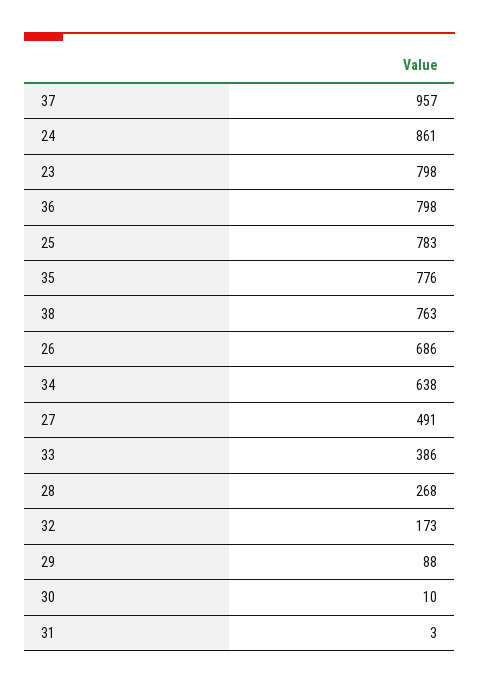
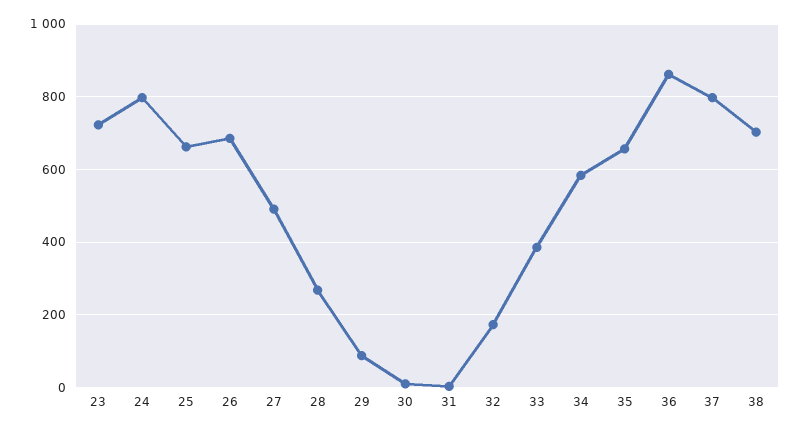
  {
-   "37": 957,
+   "37": 800,
-   "24": 861,
+   "24": 800,
-   "23": 798,
+   "23": 720,
-   "36": 798,
+   "36": 860,
-   "25": 783,
+   "25": 660,
-   "35": 776,
+   "35": 660,
-   "38": 763,
+   "38": 700,
    "26": 686,
-   "34": 638,
+   "34": 580,
    "27": 491,
    "33": 386,
    "28": 268,
    "32": 173,
    "29": 88,
    "30": 10,
    "31": 3
  }

